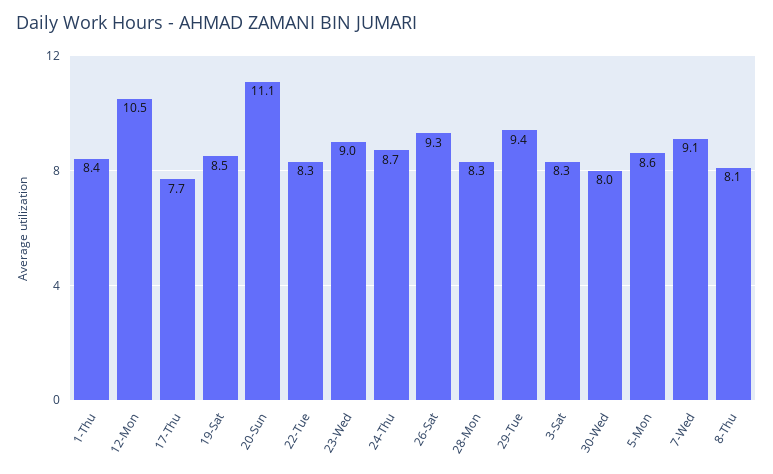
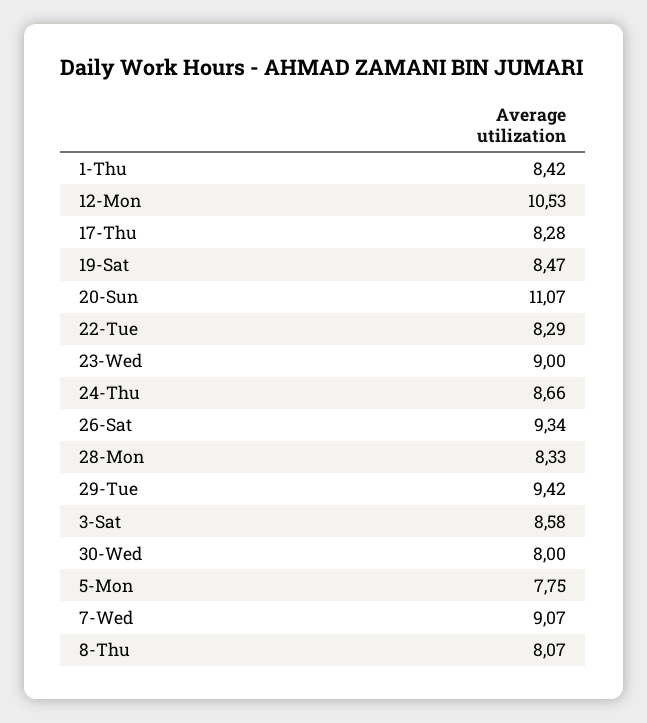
  {
    "1-Thu": 8.42,
    "12-Mon": 10.53,
-   "17-Thu": 7.7,
+   "17-Thu": 8.28,
    "19-Sat": 8.47,
    "20-Sun": 11.07,
    "22-Tue": 8.29,
    "23-Wed": 9,
    "24-Thu": 8.66,
    "26-Sat": 9.34,
    "28-Mon": 8.33,
    "29-Tue": 9.42,
-   "3-Sat": 8.3,
+   "3-Sat": 8.58,
    "30-Wed": 8,
-   "5-Mon": 8.6,
+   "5-Mon": 7.75,
    "7-Wed": 9.07,
    "8-Thu": 8.07
  }

